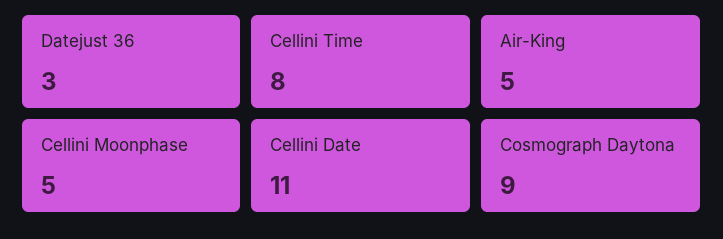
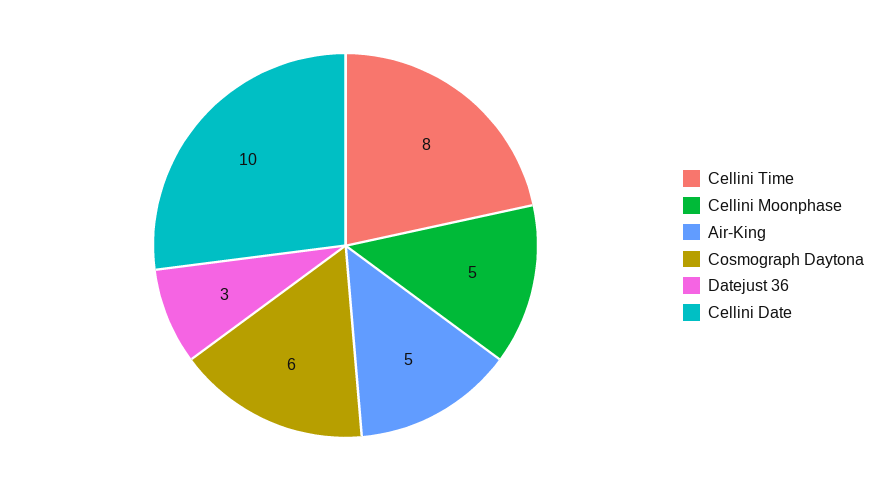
  {
    "Datejust 36": 3,
    "Cellini Time": 8,
    "Air-King": 5,
    "Cellini Moonphase": 5,
-   "Cellini Date": 11,
+   "Cellini Date": 10,
-   "Cosmograph Daytona": 9
+   "Cosmograph Daytona": 6
  }

